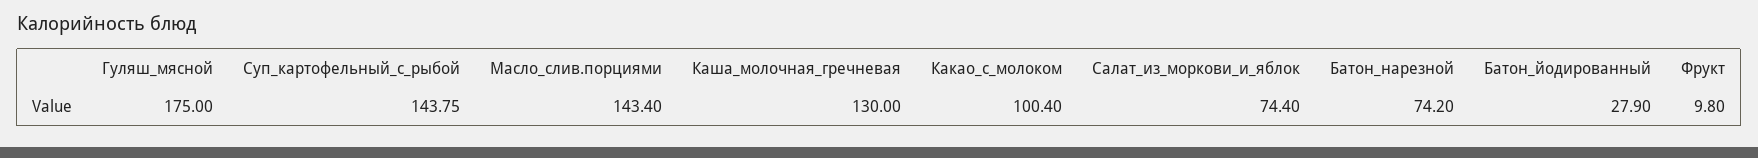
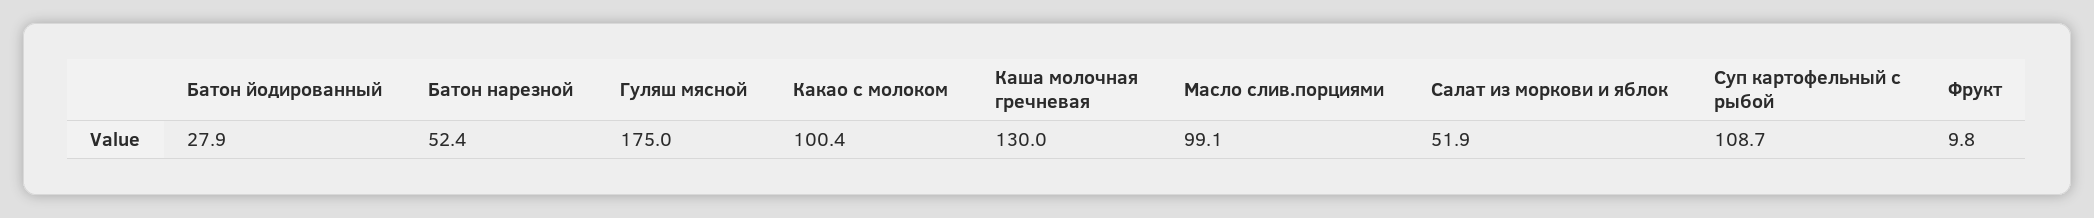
  {
    "Гуляш_мясной": 175,
-   "Суп_картофельный_с_рыбой": 143.75,
+   "Суп_картофельный_с_рыбой": 108.7,
-   "Масло_слив.порциями": 143.4,
+   "Масло_слив.порциями": 99.1,
    "Каша_молочная_гречневая": 130,
    "Какао_с_молоком": 100.4,
-   "Салат_из_моркови_и_яблок": 74.4,
+   "Салат_из_моркови_и_яблок": 51.9,
-   "Батон_нарезной": 74.2,
+   "Батон_нарезной": 52.4,
    "Батон_йодированный": 27.9,
    "Фрукт": 9.8
  }

